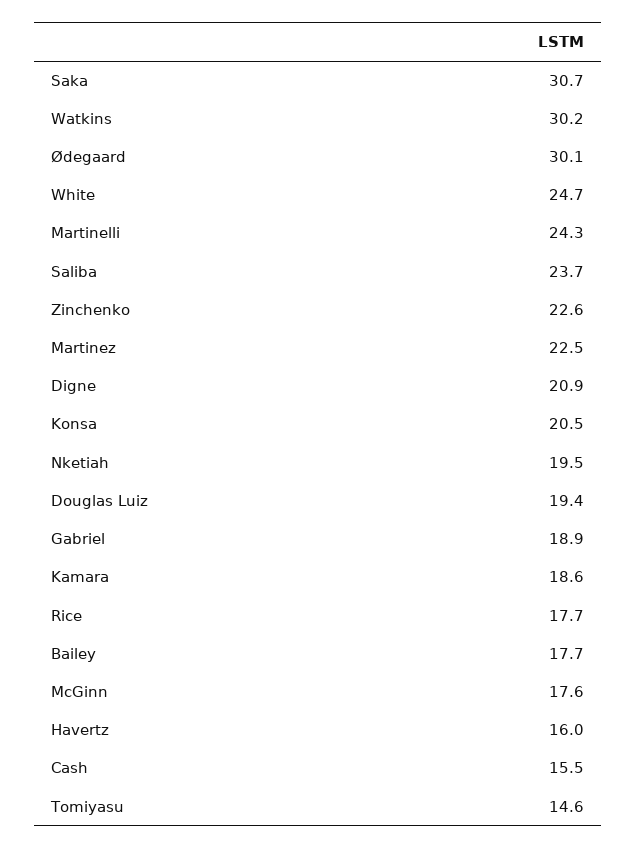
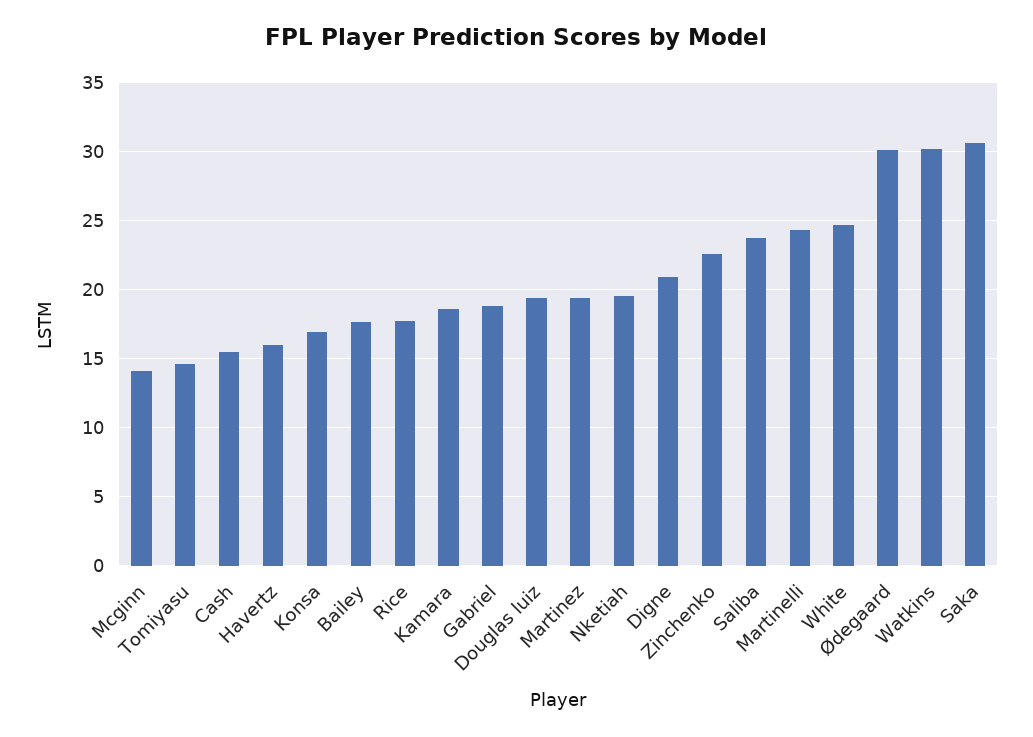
  {
    "Saka": 30.7,
    "Watkins": 30.2,
    "Ødegaard": 30.1,
    "White": 24.7,
    "Martinelli": 24.3,
    "Saliba": 23.7,
    "Zinchenko": 22.6,
-   "Martinez": 22.5,
+   "Martinez": 19.5,
    "Digne": 20.9,
-   "Konsa": 20.5,
+   "Konsa": 17,
    "Nketiah": 19.5,
    "Douglas Luiz": 19.4,
    "Gabriel": 18.9,
    "Kamara": 18.6,
    "Rice": 17.7,
    "Bailey": 17.7,
-   "McGinn": 17.6,
+   "McGinn": 14,
    "Havertz": 16,
    "Cash": 15.5,
    "Tomiyasu": 14.6
  }

